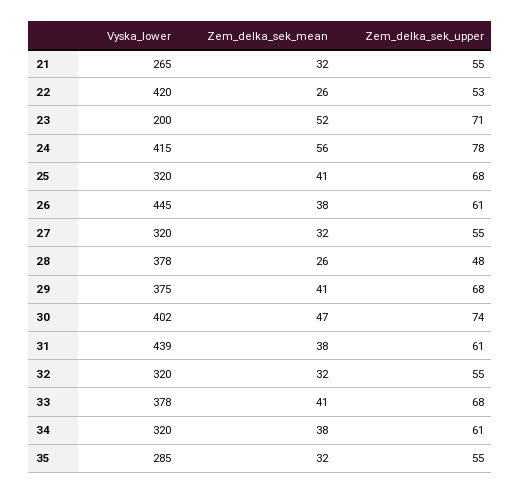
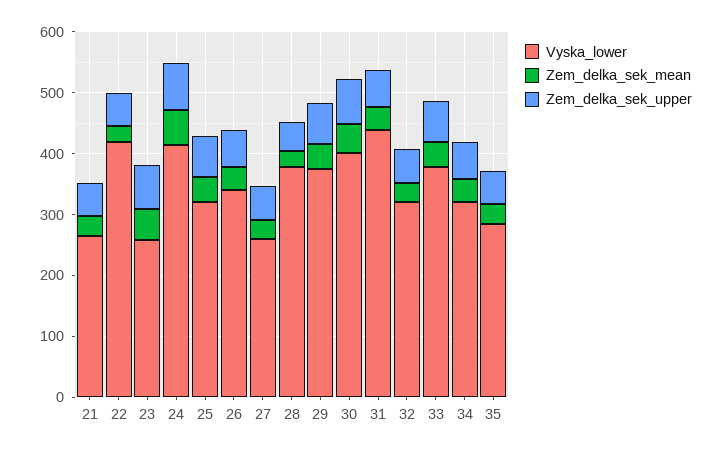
  {
    "Vyska_lower": {
      "21": 265,
      "22": 420,
-     "23": 200,
+     "23": 260,
      "24": 415,
      "25": 320,
-     "26": 445,
+     "26": 340,
-     "27": 320,
+     "27": 260,
      "28": 378,
      "29": 375,
      "30": 402,
      "31": 439,
      "32": 320,
      "33": 378,
      "34": 320,
      "35": 285
    },
    "Zem_delka_sek_mean": {
      "21": 32,
      "22": 26,
      "23": 52,
      "24": 56,
      "25": 41,
      "26": 38,
      "27": 32,
      "28": 26,
      "29": 41,
      "30": 47,
      "31": 38,
      "32": 32,
      "33": 41,
      "34": 38,
      "35": 32
    },
    "Zem_delka_sek_upper": {
      "21": 55,
      "22": 53,
      "23": 71,
      "24": 78,
      "25": 68,
      "26": 61,
      "27": 55,
      "28": 48,
      "29": 68,
      "30": 74,
      "31": 61,
      "32": 55,
      "33": 68,
      "34": 61,
      "35": 55
    }
  }

